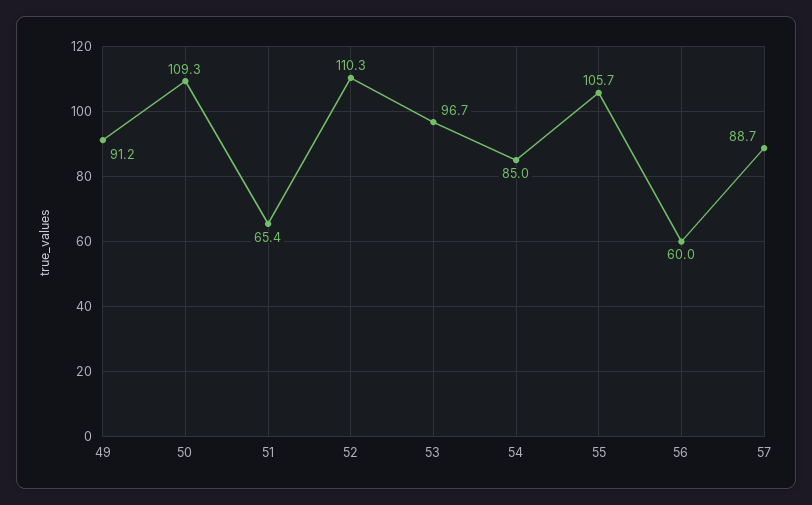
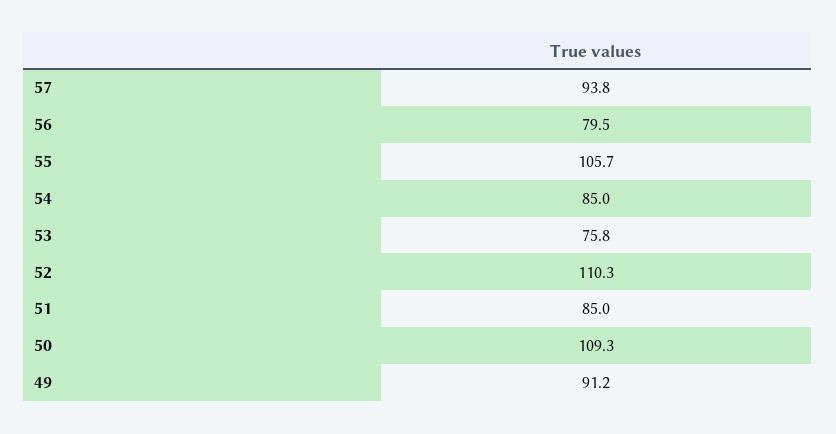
  {
    "49": 91.2,
    "50": 109.3,
-   "51": 65.4,
+   "51": 85,
    "52": 110.3,
-   "53": 96.7,
+   "53": 75.8,
    "54": 85,
    "55": 105.7,
-   "56": 60,
+   "56": 79.5,
-   "57": 88.7
+   "57": 93.8
  }

